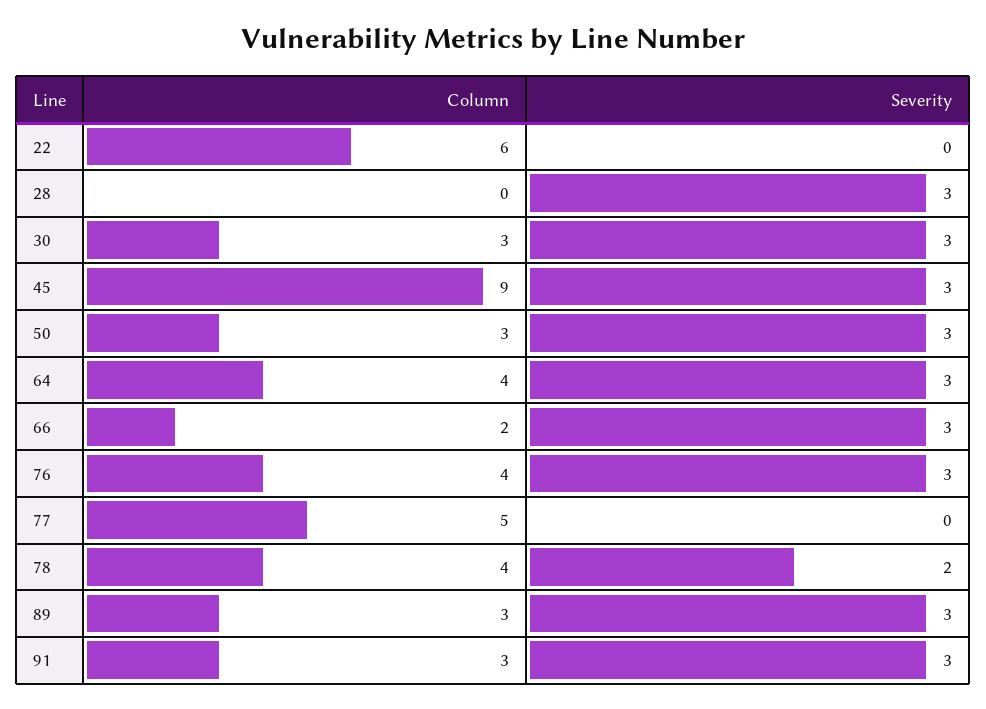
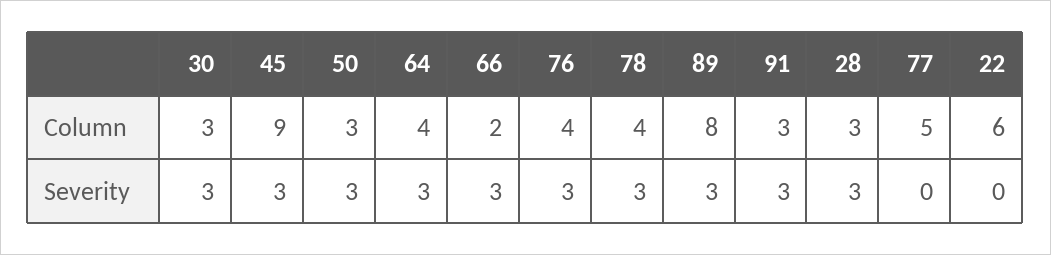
  {
    "Column": {
      "22": 6,
-     "28": 0,
+     "28": 3,
      "30": 3,
      "45": 9,
      "50": 3,
      "64": 4,
      "66": 2,
      "76": 4,
      "77": 5,
      "78": 4,
-     "89": 3,
+     "89": 8,
      "91": 3
    },
    "Severity": {
      "22": 0,
      "28": 3,
      "30": 3,
      "45": 3,
      "50": 3,
      "64": 3,
      "66": 3,
      "76": 3,
      "77": 0,
-     "78": 2,
+     "78": 3,
      "89": 3,
      "91": 3
    }
  }

